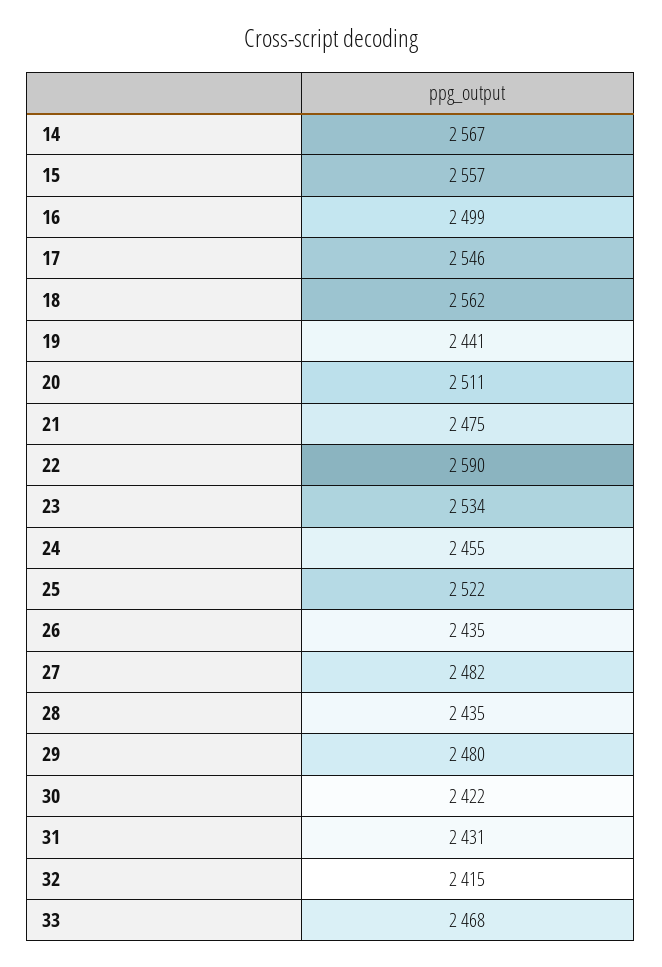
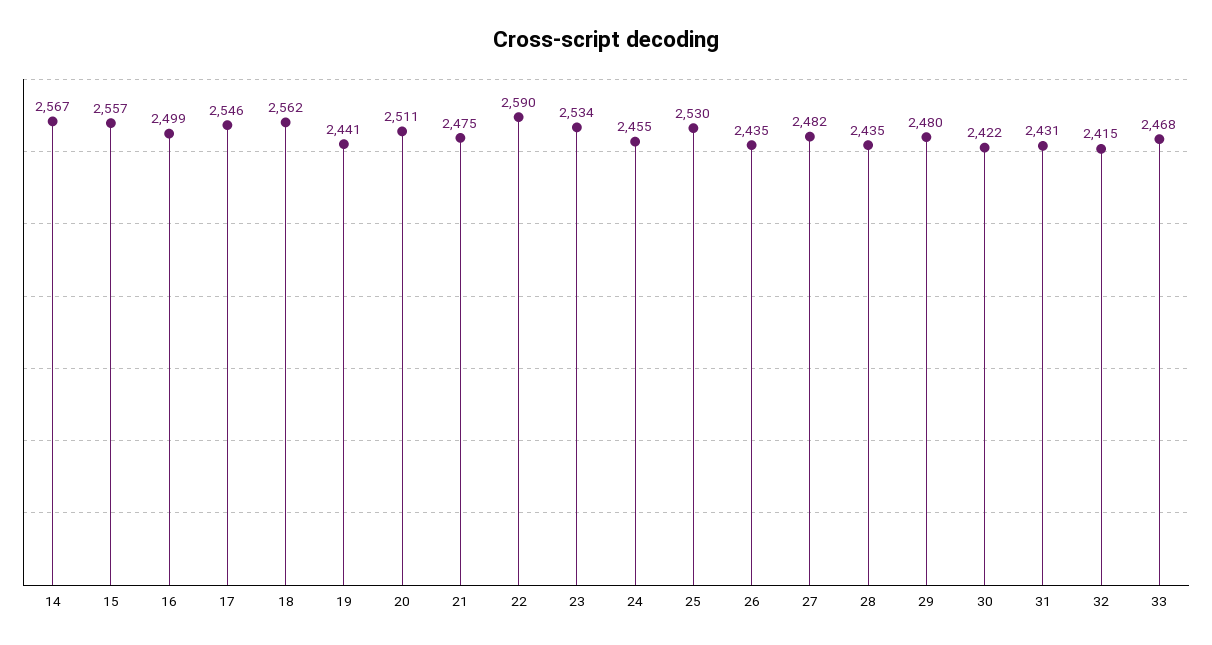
  {
    "14": 2567,
    "15": 2557,
    "16": 2499,
    "17": 2546,
    "18": 2562,
    "19": 2441,
    "20": 2511,
    "21": 2475,
    "22": 2590,
    "23": 2534,
    "24": 2455,
-   "25": 2522,
+   "25": 2530,
    "26": 2435,
    "27": 2482,
    "28": 2435,
    "29": 2480,
    "30": 2422,
    "31": 2431,
    "32": 2415,
    "33": 2468
  }

